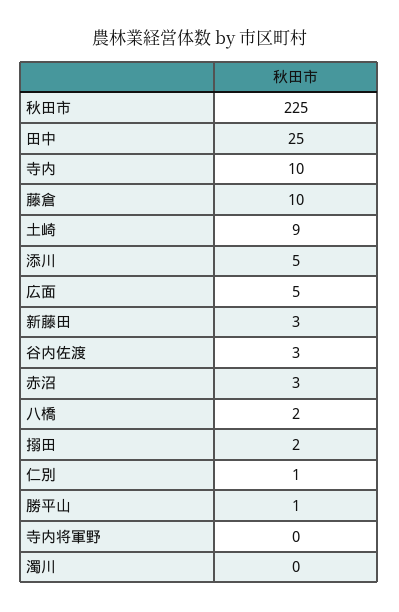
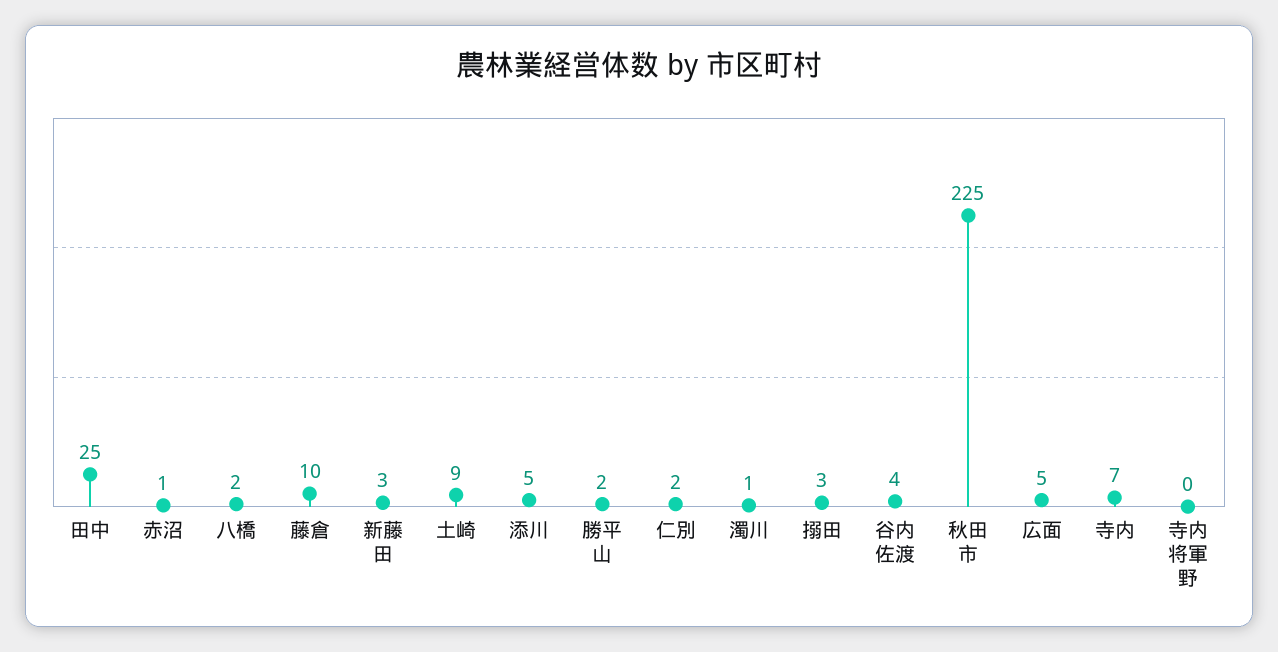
  {
    "秋田市": 225,
    "田中": 25,
-   "寺内": 10,
+   "寺内": 7,
    "藤倉": 10,
    "土崎": 9,
    "添川": 5,
    "広面": 5,
    "新藤田": 3,
-   "谷内佐渡": 3,
+   "谷内佐渡": 4,
-   "赤沼": 3,
+   "赤沼": 1,
    "八橋": 2,
-   "搦田": 2,
+   "搦田": 3,
-   "仁別": 1,
+   "仁別": 2,
-   "勝平山": 1,
+   "勝平山": 2,
    "寺内将軍野": 0,
-   "濁川": 0
+   "濁川": 1
  }

